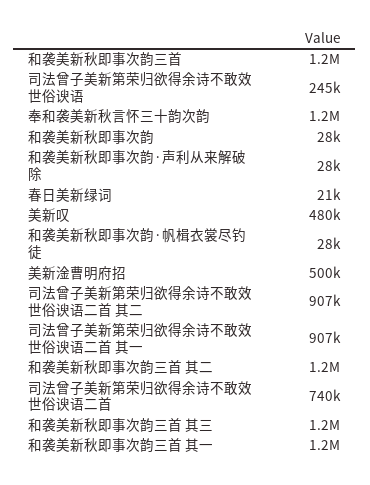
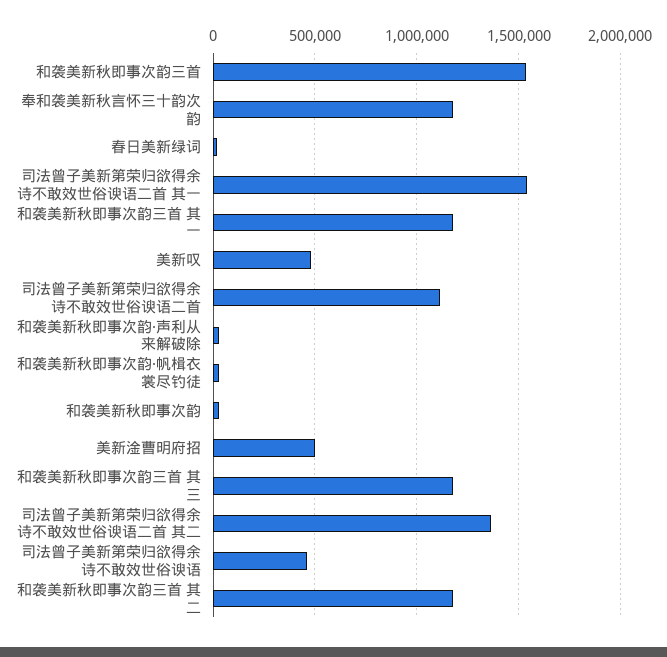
  {
-   "和袭美新秋即事次韵三首": 1200000,
+   "和袭美新秋即事次韵三首": 1550000,
-   "司法曾子美新第荣归欲得余诗不敢效世俗谀语": 245000,
+   "司法曾子美新第荣归欲得余诗不敢效世俗谀语": 450000,
    "奉和袭美新秋言怀三十韵次韵": 1200000,
    "和袭美新秋即事次韵": 28000,
    "和袭美新秋即事次韵·声利从来解破除": 28000,
    "春日美新绿词": 21000,
    "美新叹": 480000,
    "和袭美新秋即事次韵·帆楫衣裳尽钓徒": 28000,
    "美新淦曹明府招": 500000,
-   "司法曾子美新第荣归欲得余诗不敢效世俗谀语二首 其二": 907000,
+   "司法曾子美新第荣归欲得余诗不敢效世俗谀语二首 其二": 1350000,
-   "司法曾子美新第荣归欲得余诗不敢效世俗谀语二首 其一": 907000,
+   "司法曾子美新第荣归欲得余诗不敢效世俗谀语二首 其一": 1550000,
    "和袭美新秋即事次韵三首 其二": 1200000,
-   "司法曾子美新第荣归欲得余诗不敢效世俗谀语二首": 740000,
+   "司法曾子美新第荣归欲得余诗不敢效世俗谀语二首": 1100000,
    "和袭美新秋即事次韵三首 其三": 1200000,
    "和袭美新秋即事次韵三首 其一": 1200000
  }

